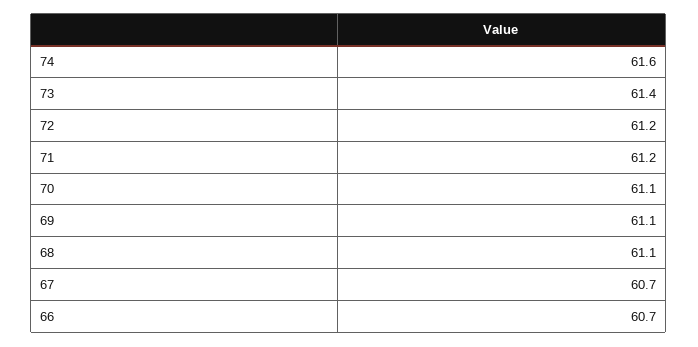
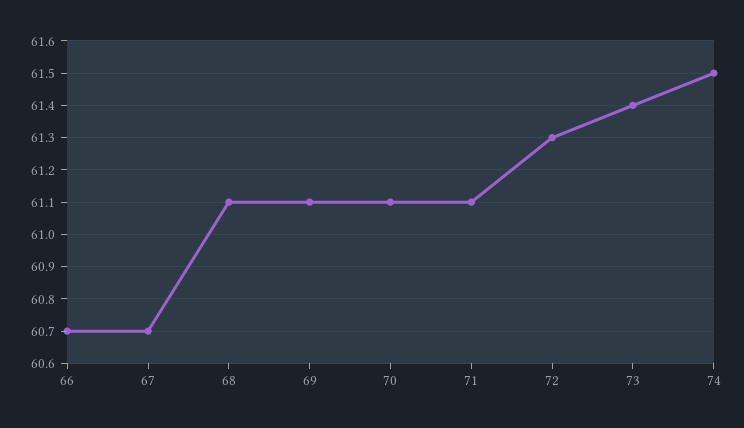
  {
-   "74": 61.6,
+   "74": 61.5,
    "73": 61.4,
-   "72": 61.2,
+   "72": 61.3,
-   "71": 61.2,
+   "71": 61.1,
    "70": 61.1,
    "69": 61.1,
    "68": 61.1,
    "67": 60.7,
    "66": 60.7
  }

